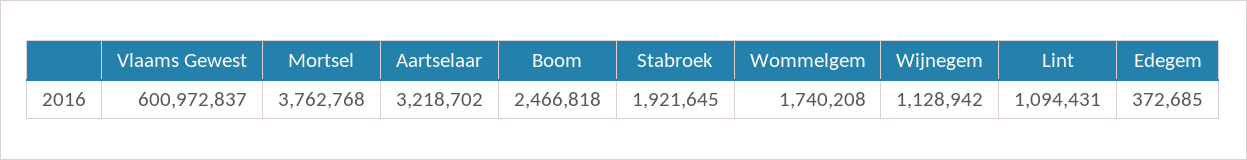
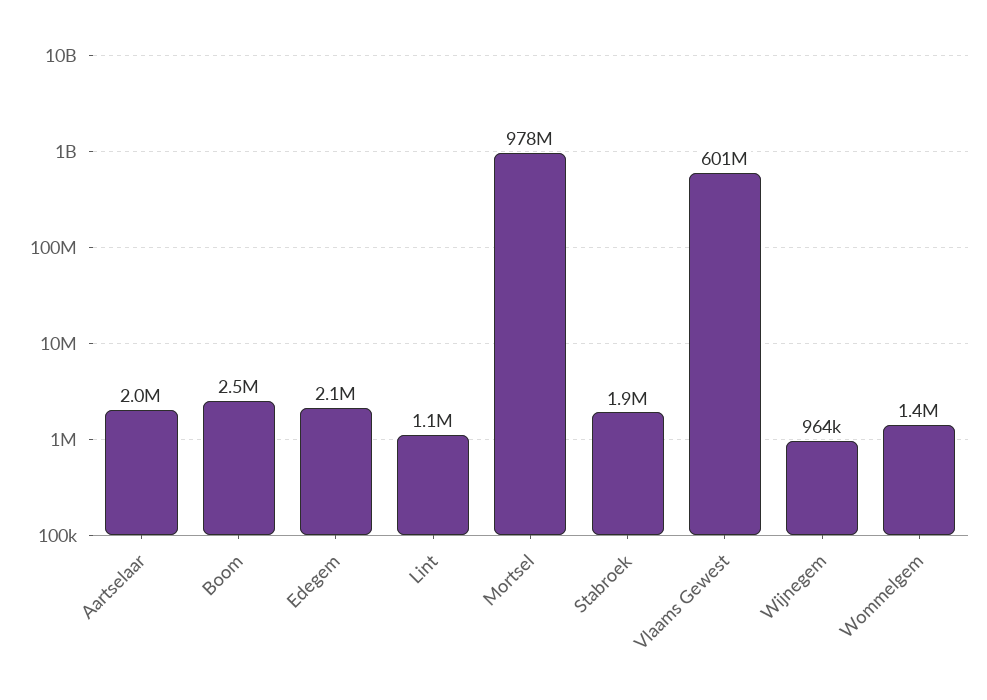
  {
    "Vlaams Gewest": 600972837,
-   "Mortsel": 3762768,
+   "Mortsel": 978000000,
-   "Aartselaar": 3218702,
+   "Aartselaar": 2000000,
    "Boom": 2466818,
    "Stabroek": 1921645,
-   "Wommelgem": 1740208,
+   "Wommelgem": 1400000,
-   "Wijnegem": 1128942,
+   "Wijnegem": 964000,
    "Lint": 1094431,
-   "Edegem": 372685
+   "Edegem": 2100000
  }

